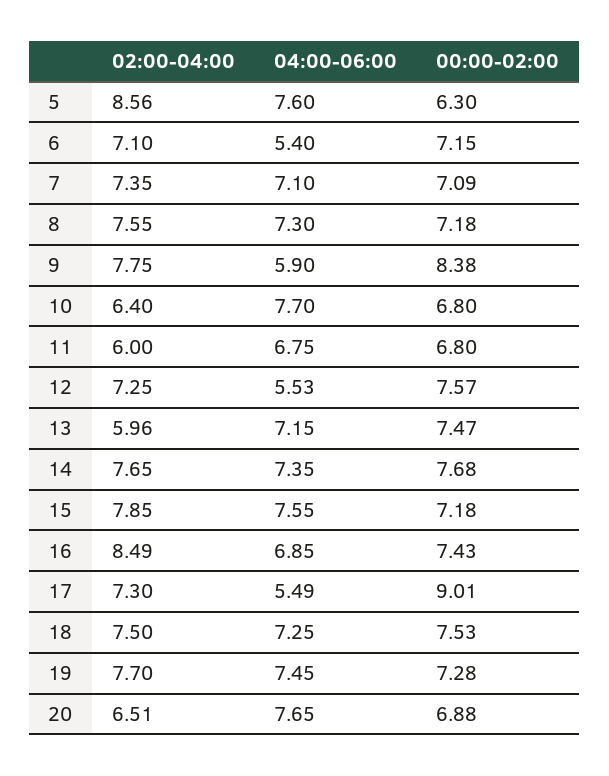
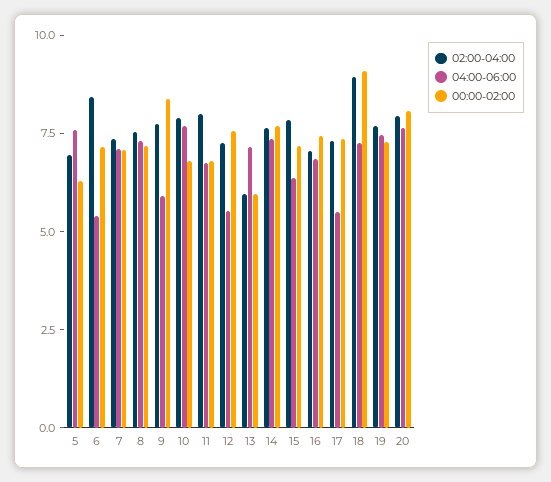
  {
    "02:00-04:00": {
-     "5": 8.56,
+     "5": 7,
-     "6": 7.1,
+     "6": 8.5,
      "7": 7.35,
      "8": 7.55,
      "9": 7.75,
-     "10": 6.4,
+     "10": 8,
-     "11": 6,
+     "11": 8,
      "12": 7.25,
      "13": 5.96,
      "14": 7.65,
      "15": 7.85,
-     "16": 8.49,
+     "16": 7,
      "17": 7.3,
-     "18": 7.5,
+     "18": 9,
      "19": 7.7,
-     "20": 6.51
+     "20": 8
    },
    "04:00-06:00": {
      "5": 7.6,
      "6": 5.4,
      "7": 7.1,
      "8": 7.3,
      "9": 5.9,
      "10": 7.7,
      "11": 6.75,
      "12": 5.53,
      "13": 7.15,
      "14": 7.35,
-     "15": 7.55,
+     "15": 6.5,
      "16": 6.85,
      "17": 5.49,
      "18": 7.25,
      "19": 7.45,
      "20": 7.65
    },
    "00:00-02:00": {
      "5": 6.3,
      "6": 7.15,
      "7": 7.09,
      "8": 7.18,
      "9": 8.38,
      "10": 6.8,
      "11": 6.8,
      "12": 7.57,
-     "13": 7.47,
+     "13": 6,
      "14": 7.68,
      "15": 7.18,
      "16": 7.43,
-     "17": 9.01,
+     "17": 7.5,
-     "18": 7.53,
+     "18": 9,
      "19": 7.28,
-     "20": 6.88
+     "20": 8
    }
  }

